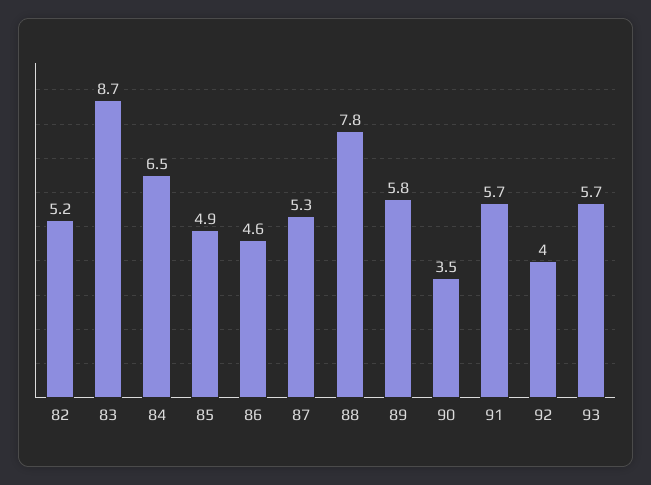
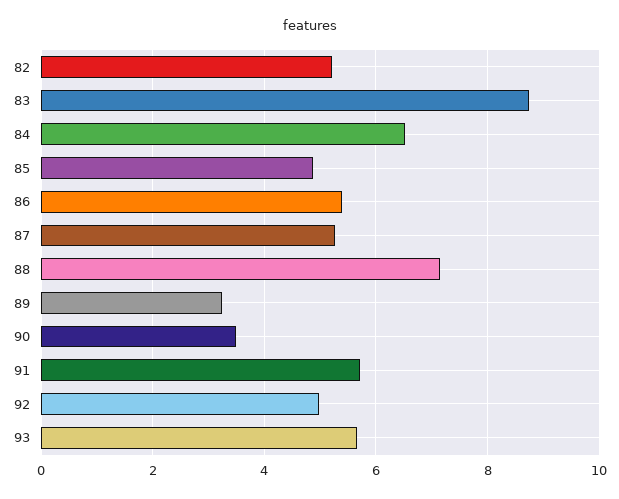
  {
    "82": 5.2,
    "83": 8.7,
    "84": 6.5,
    "85": 4.9,
-   "86": 4.6,
+   "86": 5.4,
    "87": 5.3,
-   "88": 7.8,
+   "88": 7.2,
-   "89": 5.8,
+   "89": 3.2,
    "90": 3.5,
    "91": 5.7,
-   "92": 4,
+   "92": 5,
    "93": 5.7
  }

